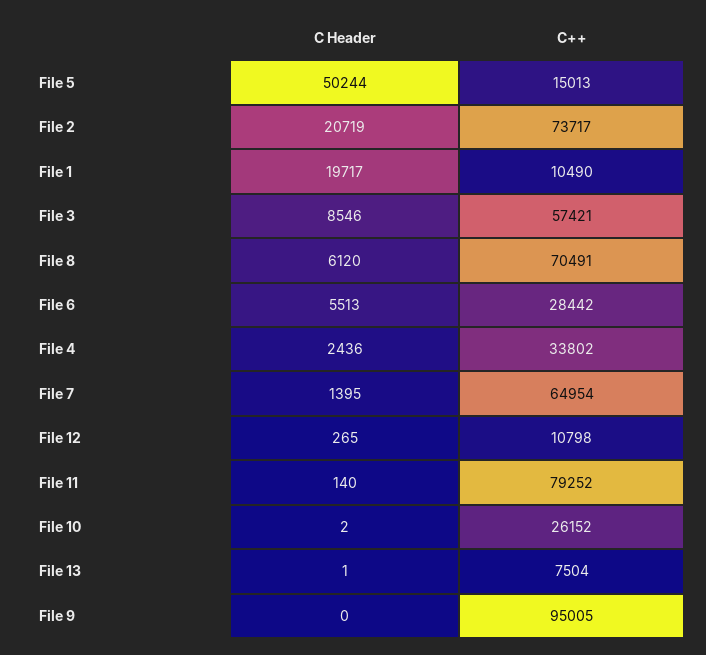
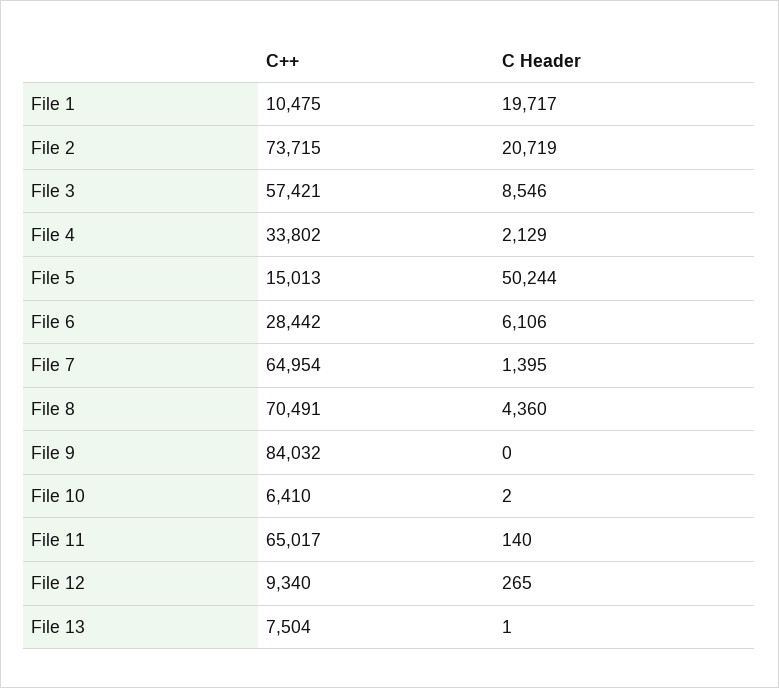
  {
    "C Header": {
      "File 5": 50244,
      "File 2": 20719,
      "File 1": 19717,
      "File 3": 8546,
-     "File 8": 6120,
+     "File 8": 4360,
-     "File 6": 5513,
+     "File 6": 6106,
-     "File 4": 2436,
+     "File 4": 2129,
      "File 7": 1395,
      "File 12": 265,
      "File 11": 140,
      "File 10": 2,
      "File 13": 1,
      "File 9": 0
    },
    "C++": {
      "File 5": 15013,
-     "File 2": 73717,
+     "File 2": 73715,
-     "File 1": 10490,
+     "File 1": 10475,
      "File 3": 57421,
      "File 8": 70491,
      "File 6": 28442,
      "File 4": 33802,
      "File 7": 64954,
-     "File 12": 10798,
+     "File 12": 9340,
-     "File 11": 79252,
+     "File 11": 65017,
-     "File 10": 26152,
+     "File 10": 6410,
      "File 13": 7504,
-     "File 9": 95005
+     "File 9": 84032
    }
  }

